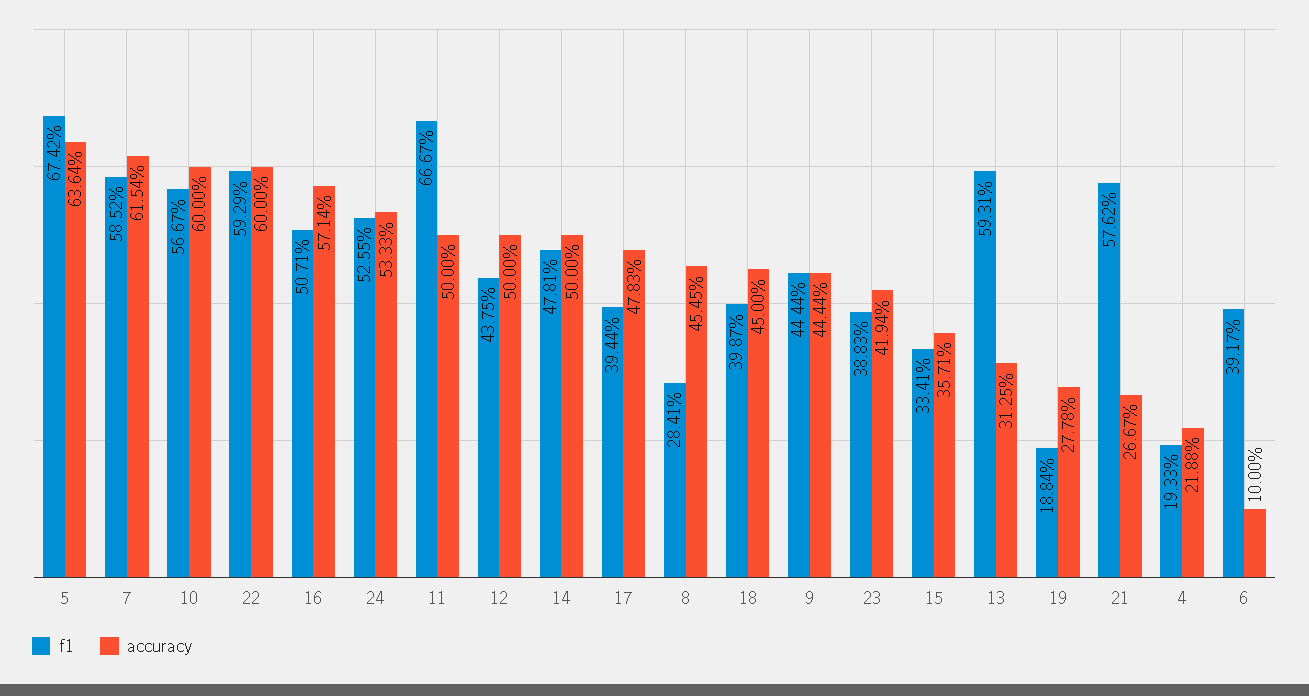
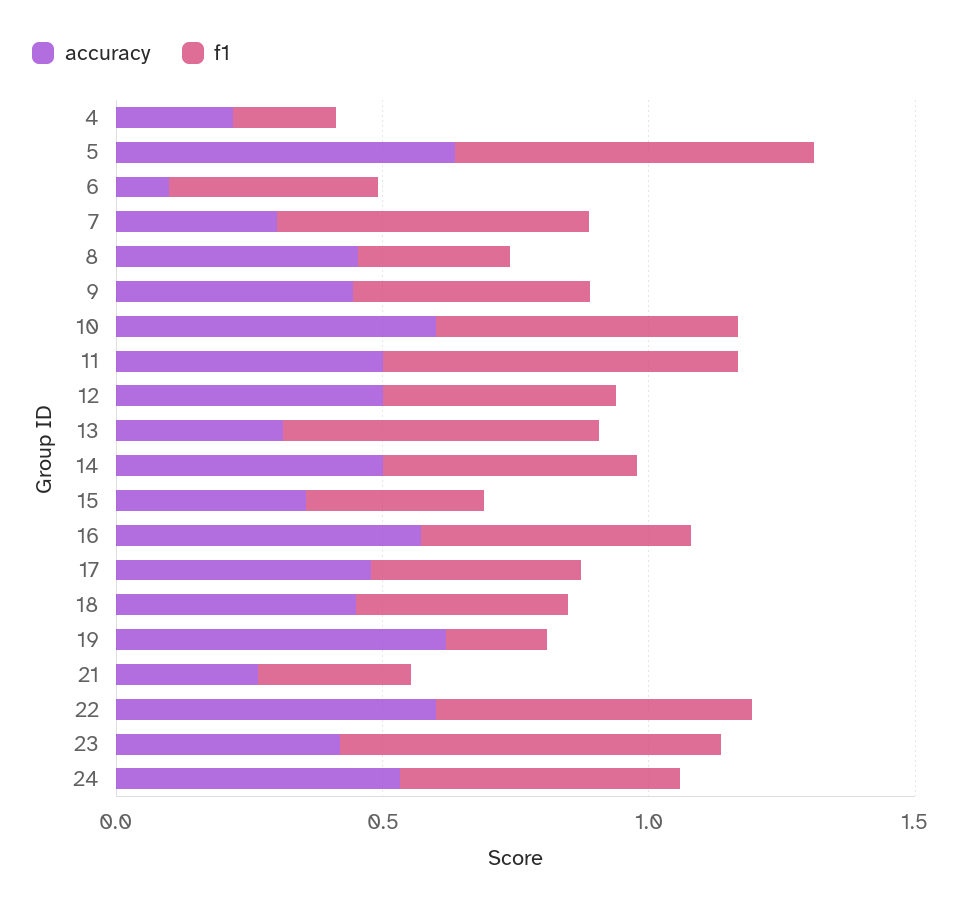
  {
    "f1": {
      "5": 0.6742,
      "7": 0.5852,
      "10": 0.5667,
      "22": 0.5929,
      "16": 0.5071,
      "24": 0.5255,
      "11": 0.6667,
      "12": 0.4375,
      "14": 0.4781,
      "17": 0.3944,
      "8": 0.2841,
      "18": 0.3987,
      "9": 0.4444,
-     "23": 0.3883,
+     "23": 0.7,
      "15": 0.3341,
      "13": 0.5931,
      "19": 0.1884,
-     "21": 0.5762,
+     "21": 0.3,
      "4": 0.1933,
      "6": 0.3917
    },
    "accuracy": {
      "5": 0.6364,
-     "7": 0.6154,
+     "7": 0.3,
      "10": 0.6,
      "22": 0.6,
      "16": 0.5714,
      "24": 0.5333,
      "11": 0.5,
      "12": 0.5,
      "14": 0.5,
      "17": 0.4783,
      "8": 0.4545,
      "18": 0.45,
      "9": 0.4444,
      "23": 0.4194,
      "15": 0.3571,
      "13": 0.3125,
-     "19": 0.2778,
+     "19": 0.6,
      "21": 0.2667,
      "4": 0.2188,
      "6": 0.1
    }
  }

